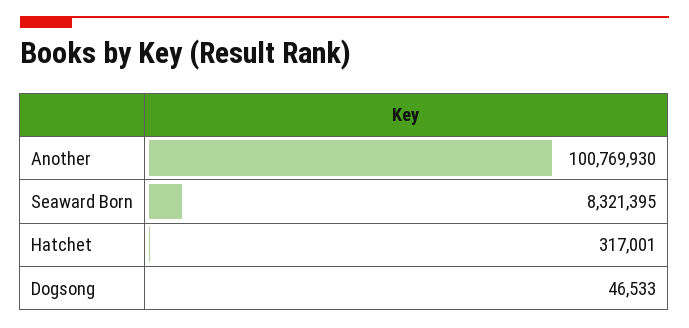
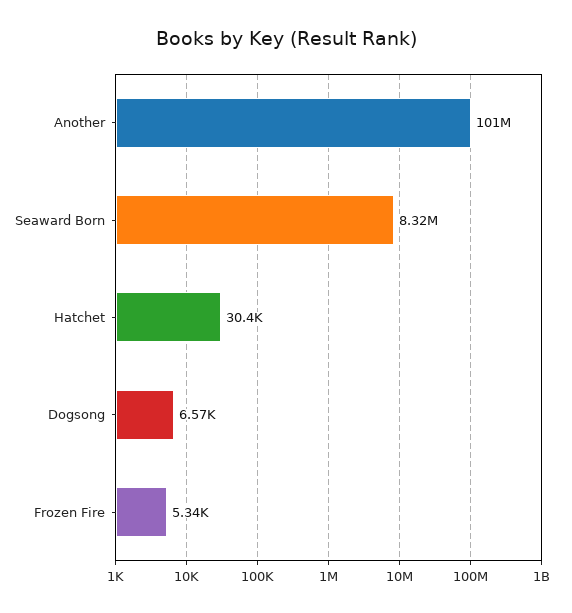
  {
    "Another": 100769930,
    "Seaward Born": 8321395,
-   "Hatchet": 317001,
+   "Hatchet": 30400,
-   "Dogsong": 46533
+   "Dogsong": 6570,
+   "Frozen Fire": 5340
  }

